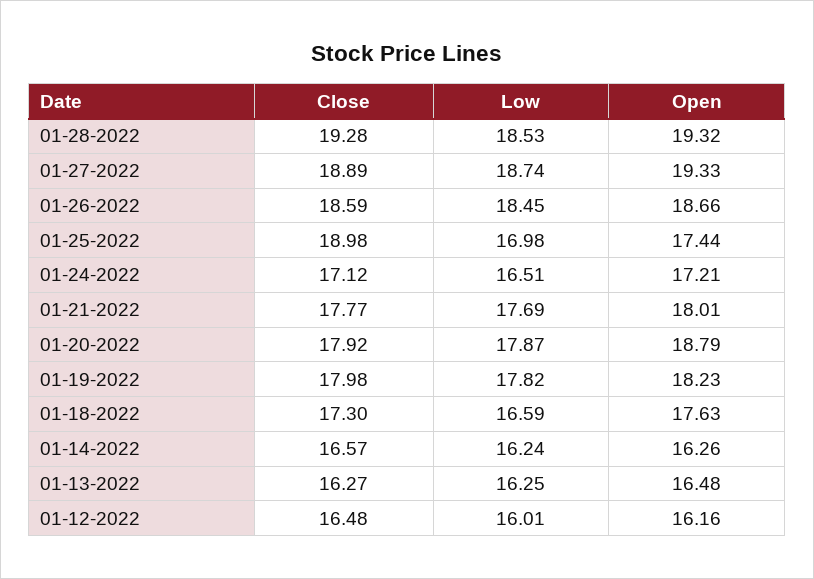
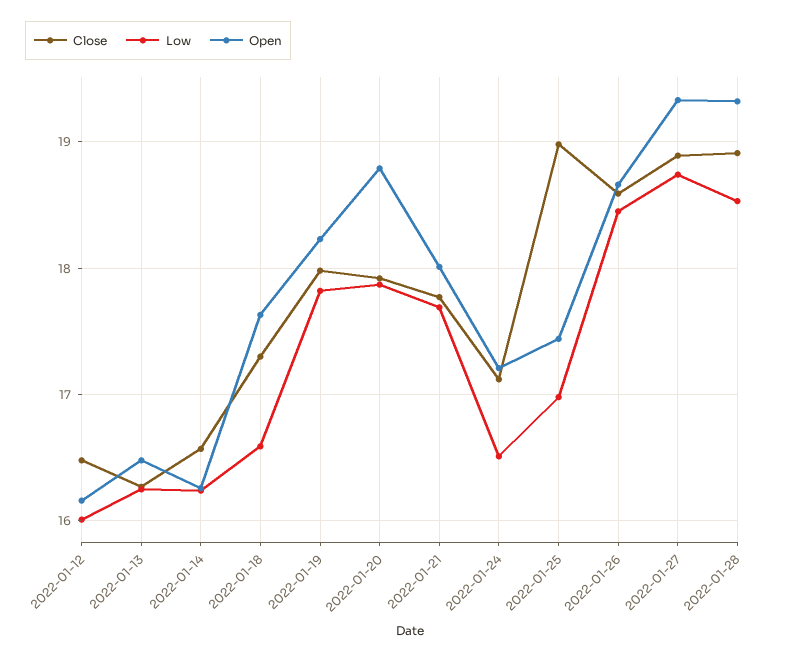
  {
    "Close": {
-     "01-28-2022": 19.28,
+     "01-28-2022": 18.9,
      "01-27-2022": 18.89,
      "01-26-2022": 18.59,
      "01-25-2022": 18.98,
      "01-24-2022": 17.12,
      "01-21-2022": 17.77,
      "01-20-2022": 17.92,
      "01-19-2022": 17.98,
      "01-18-2022": 17.3,
      "01-14-2022": 16.57,
      "01-13-2022": 16.27,
      "01-12-2022": 16.48
    },
    "Low": {
      "01-28-2022": 18.53,
      "01-27-2022": 18.74,
      "01-26-2022": 18.45,
      "01-25-2022": 16.98,
      "01-24-2022": 16.51,
      "01-21-2022": 17.69,
      "01-20-2022": 17.87,
      "01-19-2022": 17.82,
      "01-18-2022": 16.59,
      "01-14-2022": 16.24,
      "01-13-2022": 16.25,
      "01-12-2022": 16.01
    },
    "Open": {
      "01-28-2022": 19.32,
      "01-27-2022": 19.33,
      "01-26-2022": 18.66,
      "01-25-2022": 17.44,
      "01-24-2022": 17.21,
      "01-21-2022": 18.01,
      "01-20-2022": 18.79,
      "01-19-2022": 18.23,
      "01-18-2022": 17.63,
      "01-14-2022": 16.26,
      "01-13-2022": 16.48,
      "01-12-2022": 16.16
    }
  }

